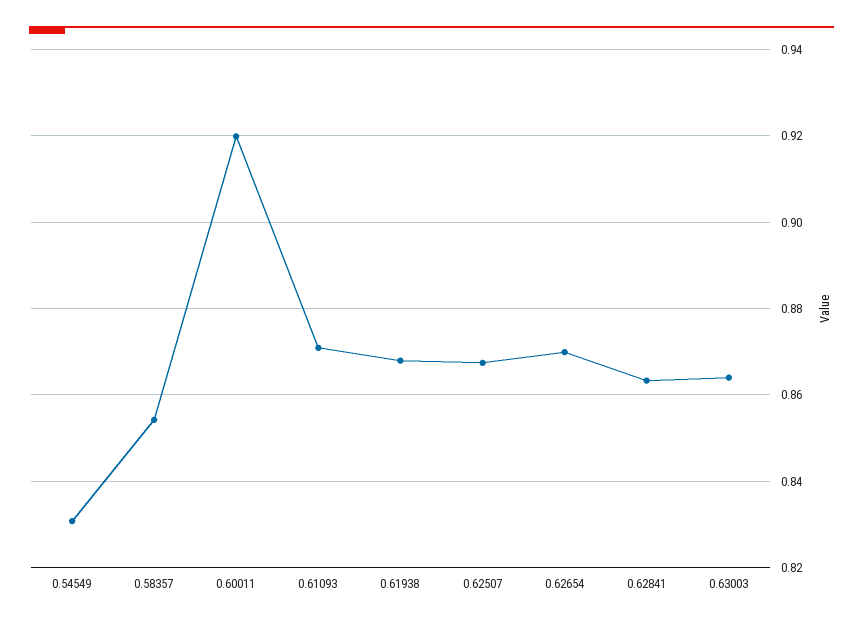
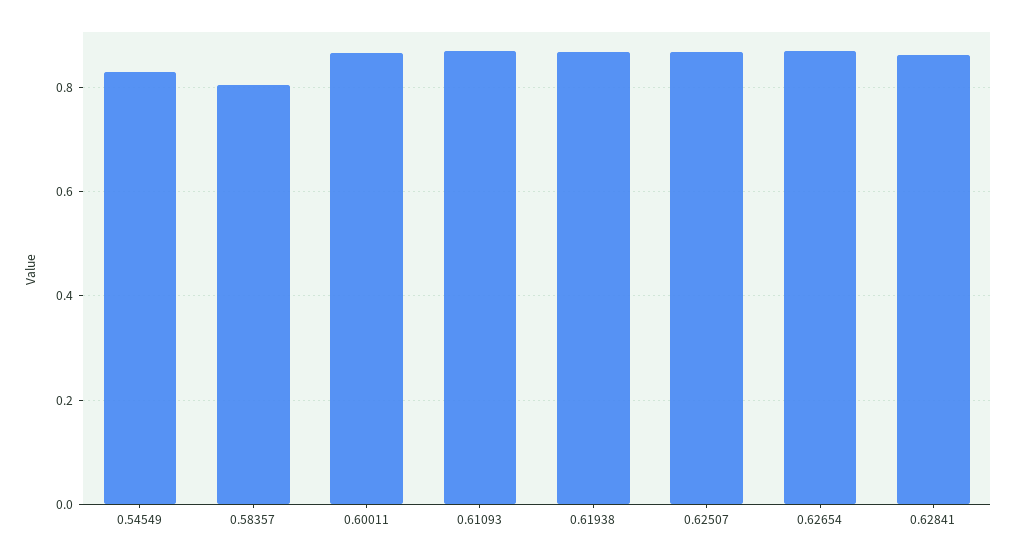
  {
    "0.54549": 0.83,
-   "0.58357": 0.854,
+   "0.58357": 0.8,
-   "0.60011": 0.92,
+   "0.60011": 0.86,
    "0.61093": 0.87,
    "0.61938": 0.868,
    "0.62507": 0.868,
    "0.62654": 0.87,
-   "0.62841": 0.864,
+   "0.62841": 0.864
-   "0.63003": 0.864
  }

